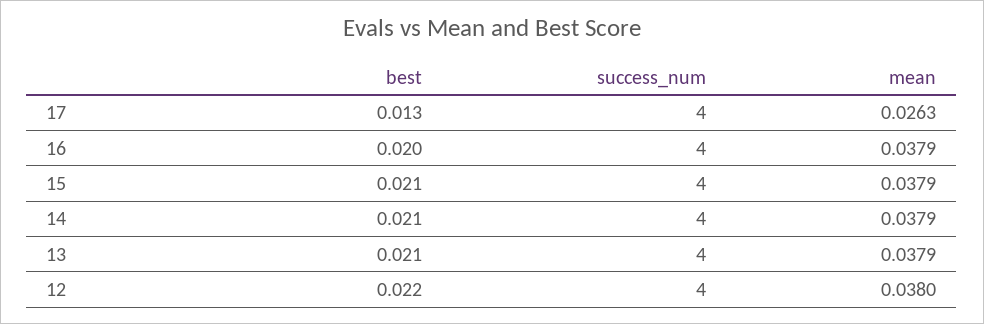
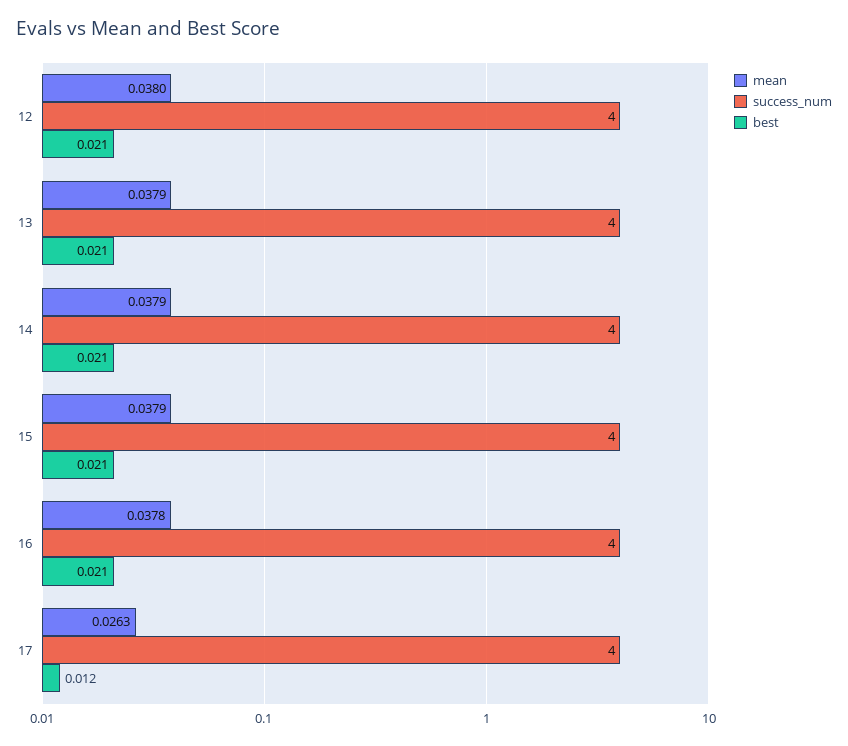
  {
    "best": {
-     "17": 0.013,
+     "17": 0.012,
-     "16": 0.02,
+     "16": 0.021,
      "15": 0.021,
      "14": 0.021,
      "13": 0.021,
-     "12": 0.022
+     "12": 0.021
    },
    "success_num": {
      "17": 4,
      "16": 4,
      "15": 4,
      "14": 4,
      "13": 4,
      "12": 4
    },
    "mean": {
      "17": 0.0263,
-     "16": 0.0379,
+     "16": 0.0378,
      "15": 0.0379,
      "14": 0.0379,
      "13": 0.0379,
      "12": 0.038
    }
  }

